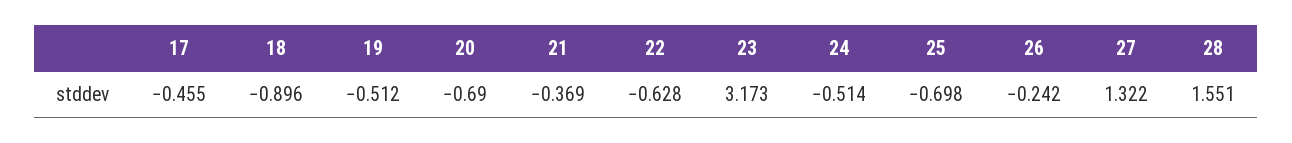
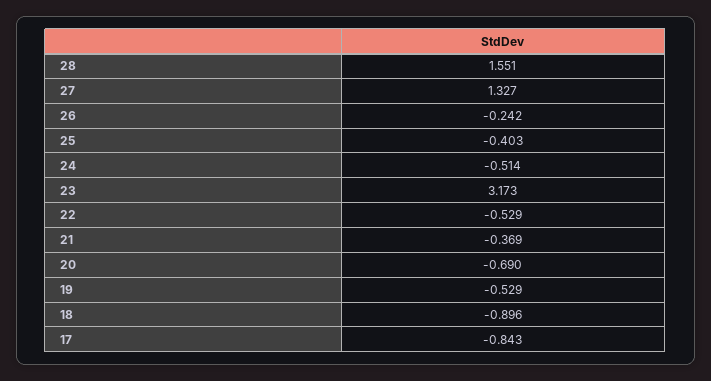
  {
-   "17": -0.455,
+   "17": -0.843,
    "18": -0.896,
-   "19": -0.512,
+   "19": -0.529,
    "20": -0.69,
    "21": -0.369,
-   "22": -0.628,
+   "22": -0.529,
    "23": 3.173,
    "24": -0.514,
-   "25": -0.698,
+   "25": -0.403,
    "26": -0.242,
-   "27": 1.322,
+   "27": 1.327,
    "28": 1.551
  }

